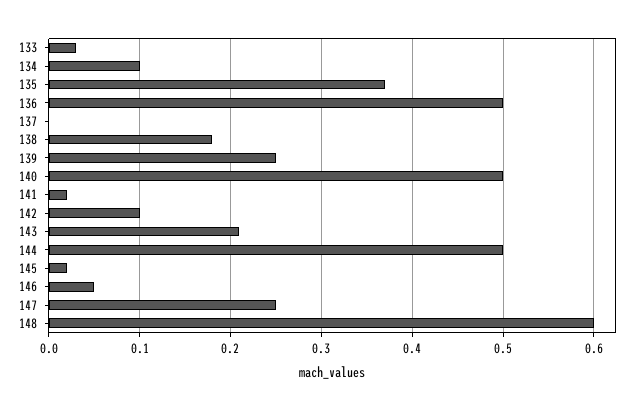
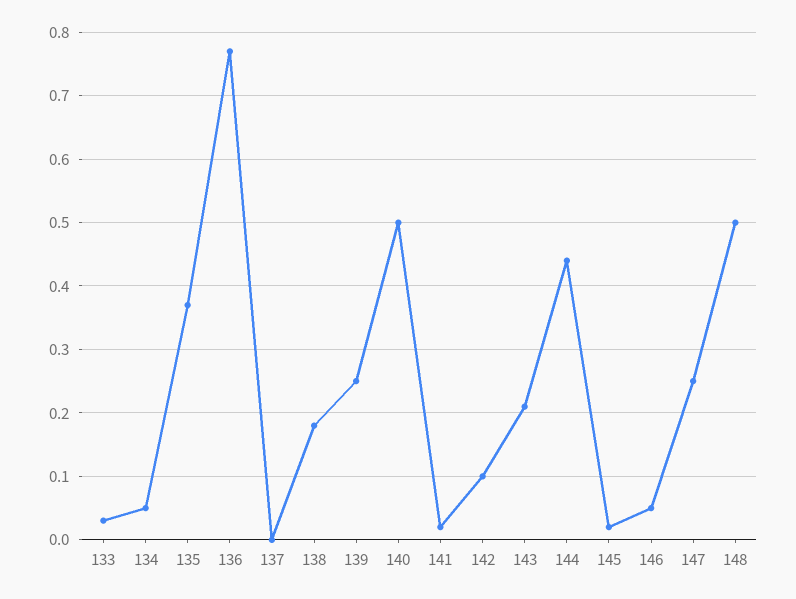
  {
    "133": 0.03,
-   "134": 0.1,
+   "134": 0.05,
    "135": 0.37,
-   "136": 0.5,
+   "136": 0.77,
    "137": 0,
    "138": 0.18,
    "139": 0.25,
    "140": 0.5,
    "141": 0.02,
    "142": 0.1,
    "143": 0.21,
-   "144": 0.5,
+   "144": 0.44,
    "145": 0.02,
    "146": 0.05,
    "147": 0.25,
-   "148": 0.6
+   "148": 0.5
  }

